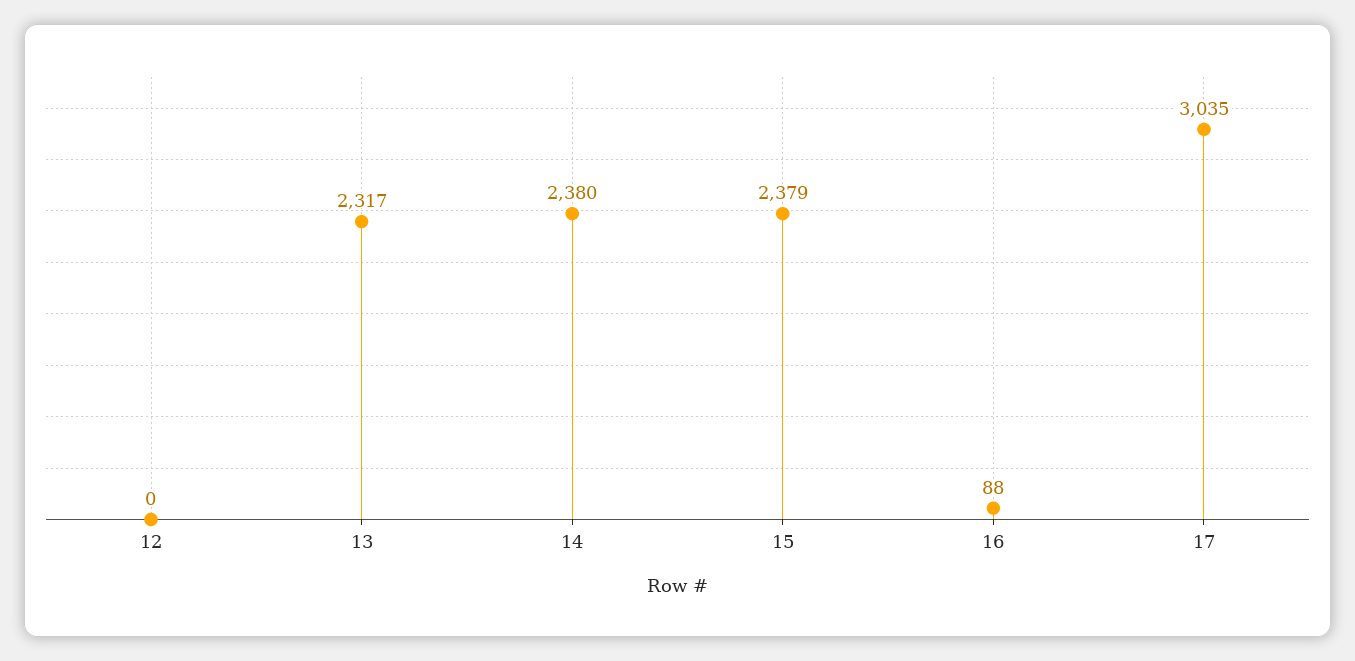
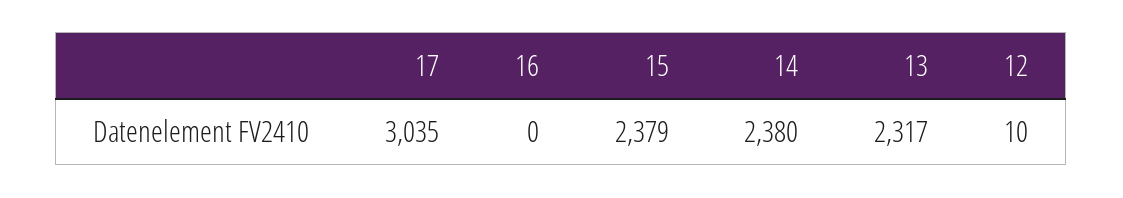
  {
-   "12": 0,
+   "12": 10,
    "13": 2317,
    "14": 2380,
    "15": 2379,
-   "16": 88,
+   "16": 0,
    "17": 3035
  }

